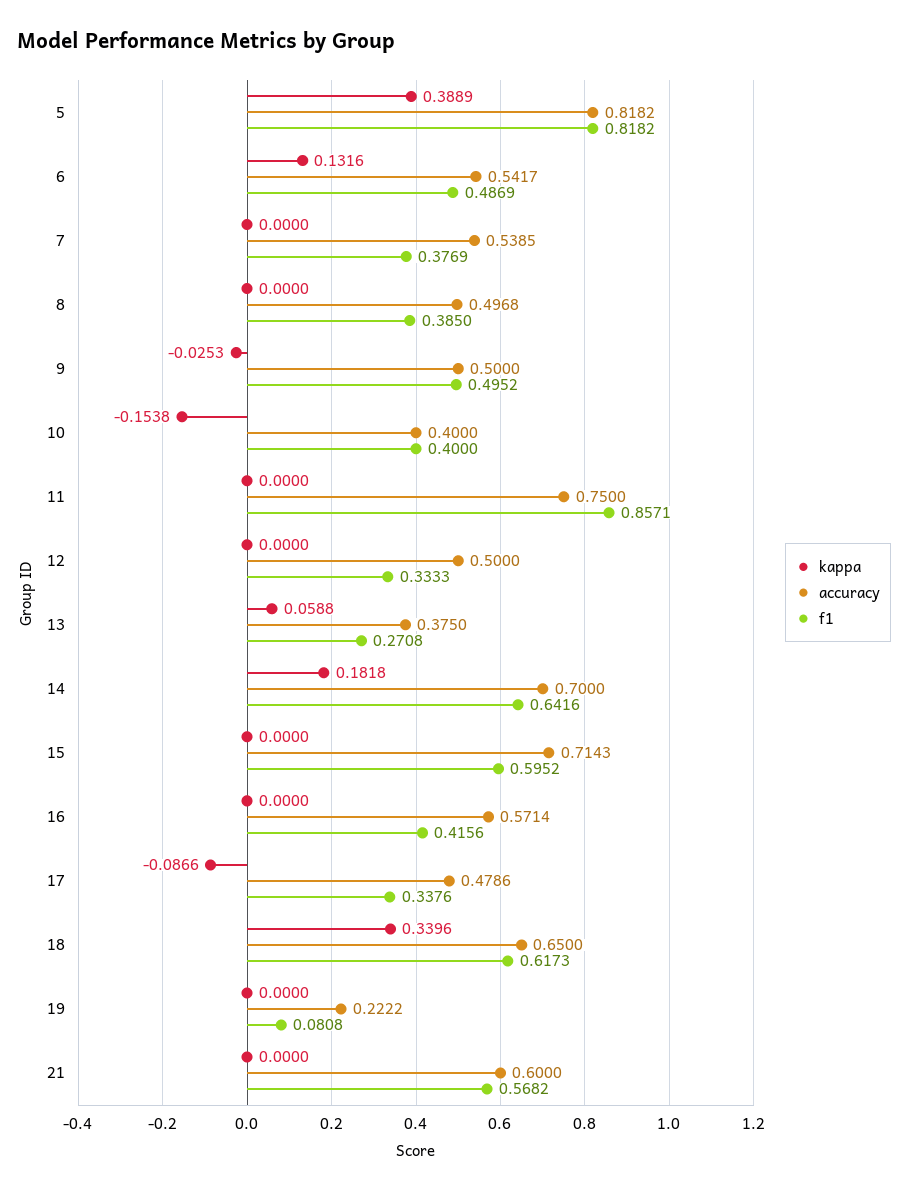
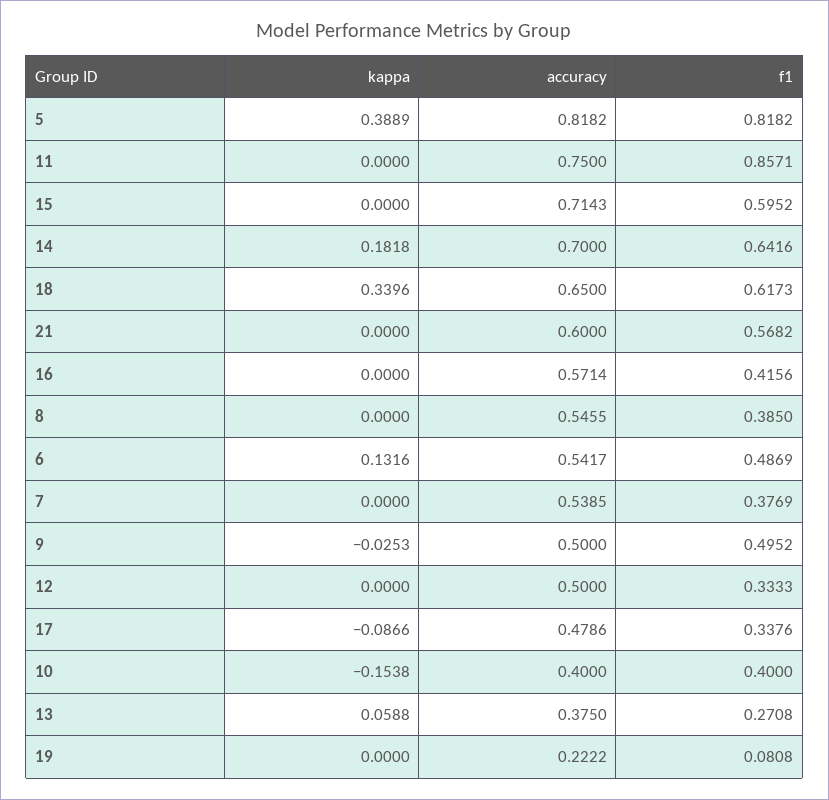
  {
    "kappa": {
      "5": 0.3889,
      "6": 0.1316,
      "7": 0,
      "8": 0,
      "9": -0.0253,
      "10": -0.1538,
      "11": 0,
      "12": 0,
      "13": 0.0588,
      "14": 0.1818,
      "15": 0,
      "16": 0,
      "17": -0.0866,
      "18": 0.3396,
      "19": 0,
      "21": 0
    },
    "accuracy": {
      "5": 0.8182,
      "6": 0.5417,
      "7": 0.5385,
-     "8": 0.4968,
+     "8": 0.5455,
      "9": 0.5,
      "10": 0.4,
      "11": 0.75,
      "12": 0.5,
      "13": 0.375,
      "14": 0.7,
      "15": 0.7143,
      "16": 0.5714,
      "17": 0.4786,
      "18": 0.65,
      "19": 0.2222,
      "21": 0.6
    },
    "f1": {
      "5": 0.8182,
      "6": 0.4869,
      "7": 0.3769,
      "8": 0.385,
      "9": 0.4952,
      "10": 0.4,
      "11": 0.8571,
      "12": 0.3333,
      "13": 0.2708,
      "14": 0.6416,
      "15": 0.5952,
      "16": 0.4156,
      "17": 0.3376,
      "18": 0.6173,
      "19": 0.0808,
      "21": 0.5682
    }
  }

